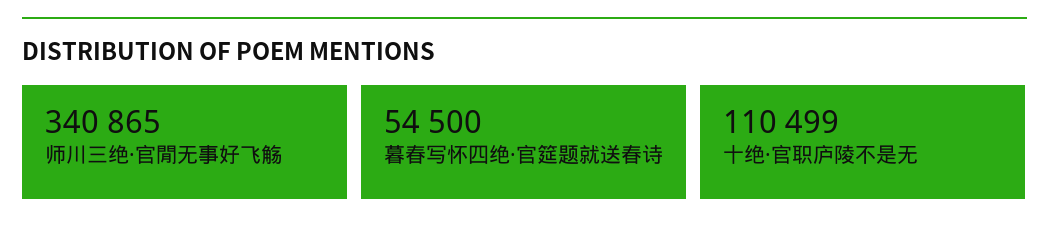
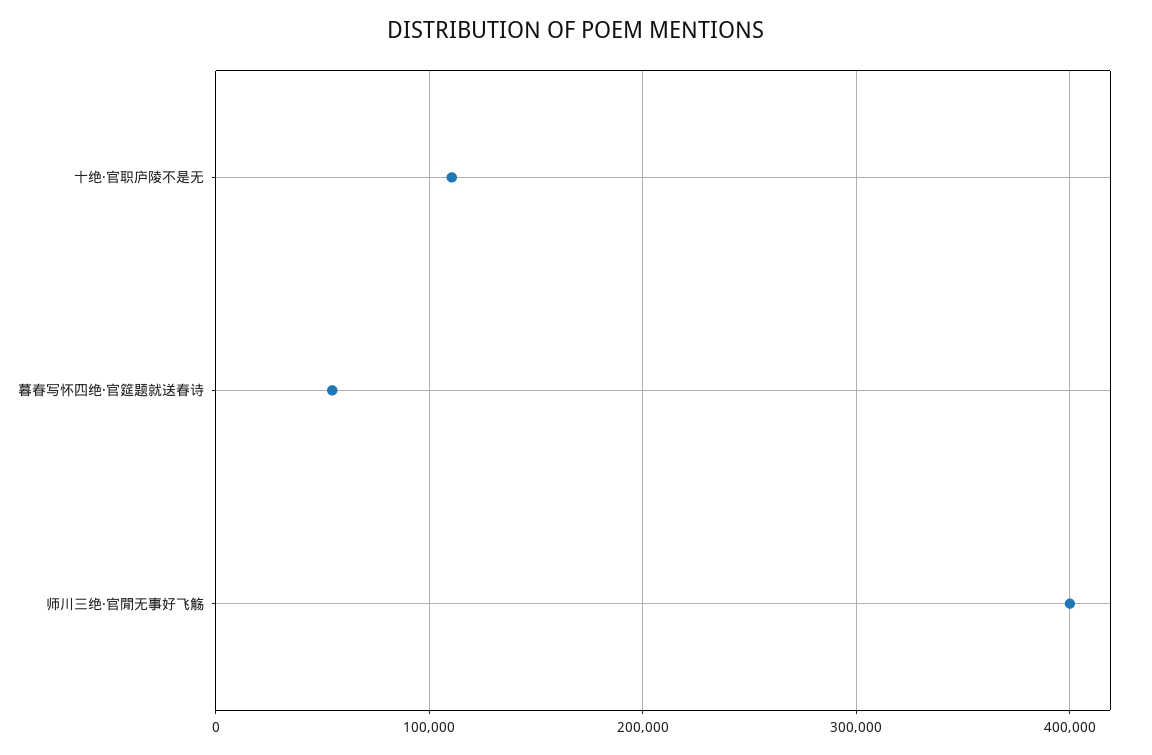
  {
-   "师川三绝·官閒无事好飞觞": 340865,
+   "师川三绝·官閒无事好飞觞": 400000,
    "暮春写怀四绝·官筵题就送春诗": 54500,
    "十绝·官职庐陵不是无": 110499
  }

